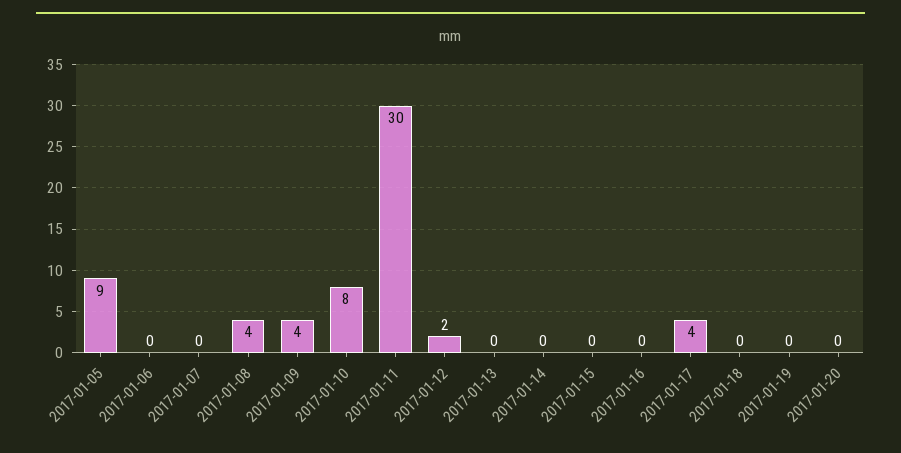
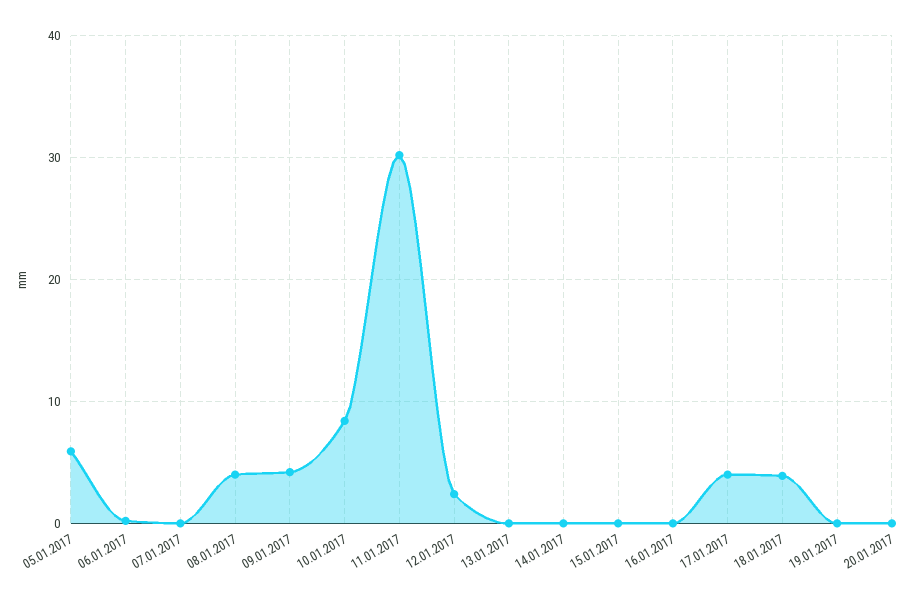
  {
-   "2017-01-05": 9,
+   "2017-01-05": 6,
    "2017-01-06": 0,
    "2017-01-07": 0,
    "2017-01-08": 4,
    "2017-01-09": 4,
    "2017-01-10": 8,
    "2017-01-11": 30,
    "2017-01-12": 2,
    "2017-01-13": 0,
    "2017-01-14": 0,
    "2017-01-15": 0,
    "2017-01-16": 0,
    "2017-01-17": 4,
-   "2017-01-18": 0,
+   "2017-01-18": 4,
    "2017-01-19": 0,
    "2017-01-20": 0
  }

